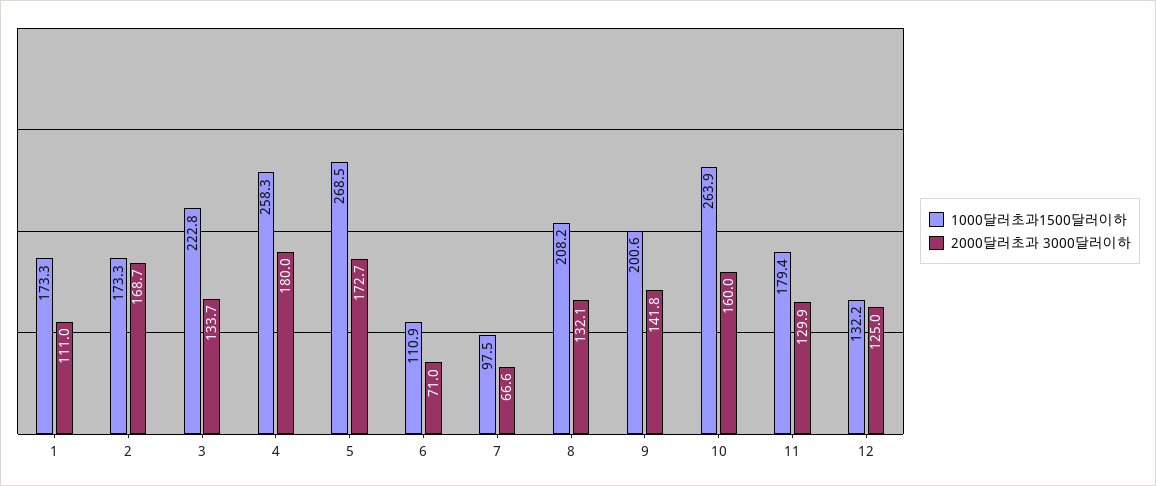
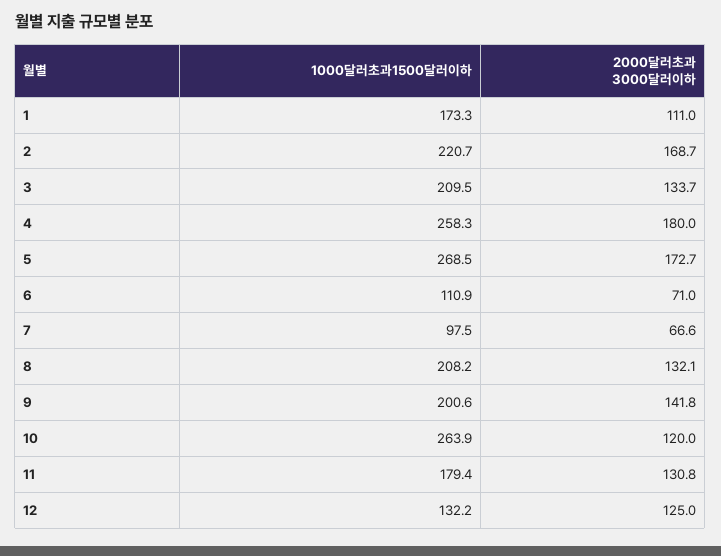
  {
    "1000달러초과1500달러이하": {
      "1": 173.3,
-     "2": 173.3,
+     "2": 220.7,
-     "3": 222.8,
+     "3": 209.5,
      "4": 258.3,
      "5": 268.5,
      "6": 110.9,
      "7": 97.5,
      "8": 208.2,
      "9": 200.6,
      "10": 263.9,
      "11": 179.4,
      "12": 132.2
    },
    "2000달러초과 3000달러이하": {
      "1": 111,
      "2": 168.7,
      "3": 133.7,
      "4": 180,
      "5": 172.7,
      "6": 71,
      "7": 66.6,
      "8": 132.1,
      "9": 141.8,
-     "10": 160,
+     "10": 120,
-     "11": 129.9,
+     "11": 130.8,
      "12": 125
    }
  }

